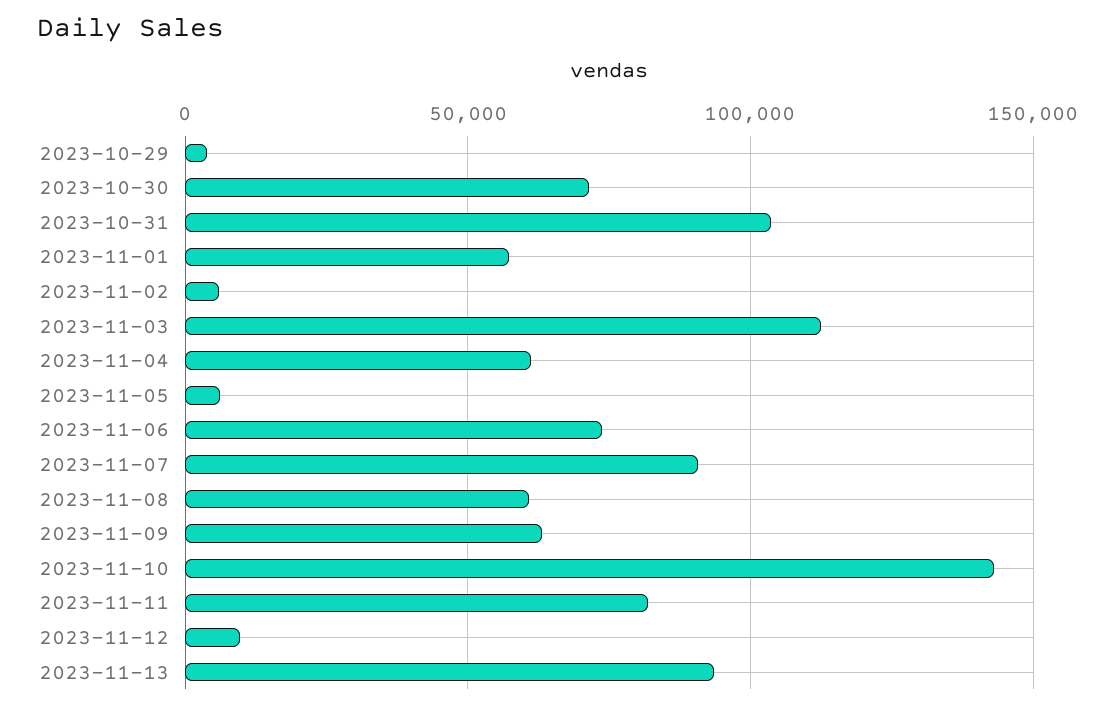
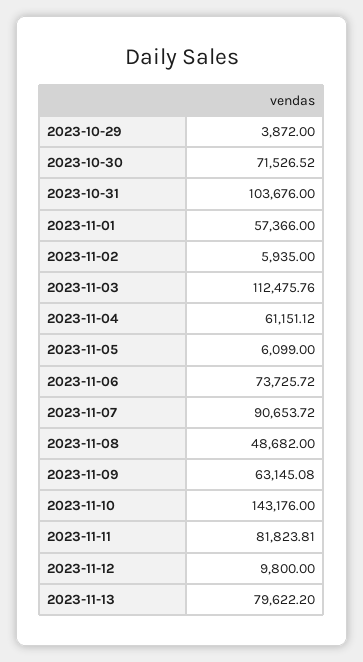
  {
    "2023-10-29": 3872,
    "2023-10-30": 71526.52,
    "2023-10-31": 103676,
    "2023-11-01": 57366,
    "2023-11-02": 5935,
    "2023-11-03": 112475.76,
    "2023-11-04": 61151.12,
    "2023-11-05": 6099,
    "2023-11-06": 73725.72,
    "2023-11-07": 90653.72,
-   "2023-11-08": 60000,
+   "2023-11-08": 48682,
    "2023-11-09": 63145.08,
    "2023-11-10": 143176,
    "2023-11-11": 81823.81,
    "2023-11-12": 9800,
-   "2023-11-13": 95000
+   "2023-11-13": 79622.2
  }

